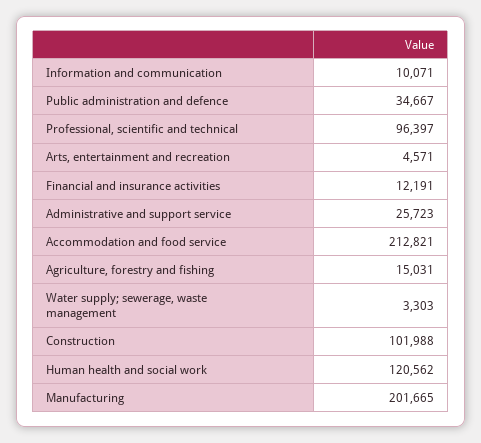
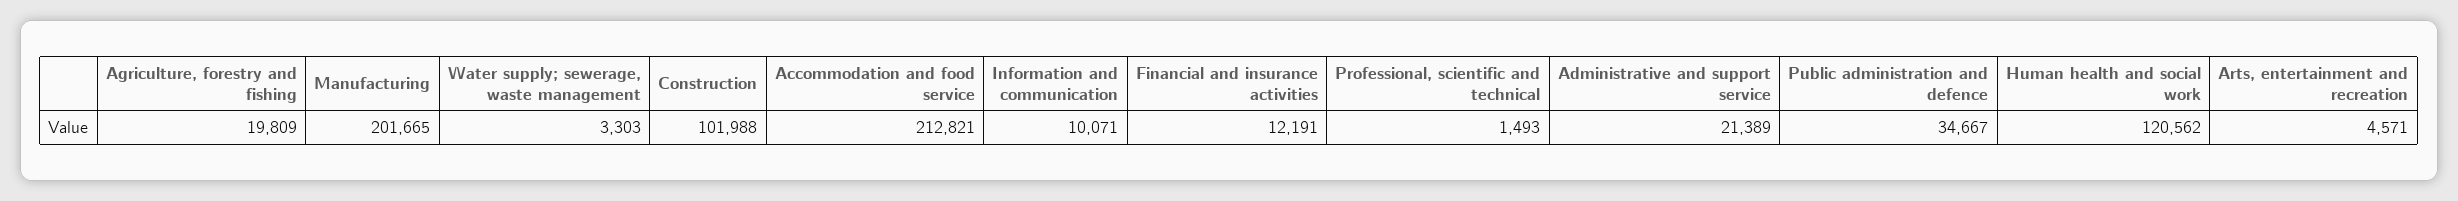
  {
    "Information and communication": 10071,
    "Public administration and defence": 34667,
-   "Professional, scientific and technical": 96397,
+   "Professional, scientific and technical": 1493,
    "Arts, entertainment and recreation": 4571,
    "Financial and insurance activities": 12191,
-   "Administrative and support service": 25723,
+   "Administrative and support service": 21389,
    "Accommodation and food service": 212821,
-   "Agriculture, forestry and fishing": 15031,
+   "Agriculture, forestry and fishing": 19809,
    "Water supply; sewerage, waste management": 3303,
    "Construction": 101988,
    "Human health and social work": 120562,
    "Manufacturing": 201665
  }

